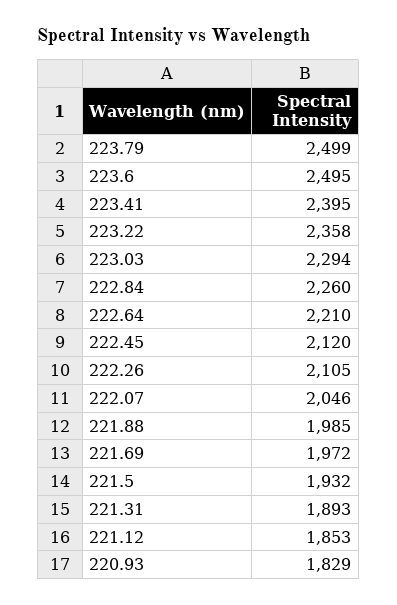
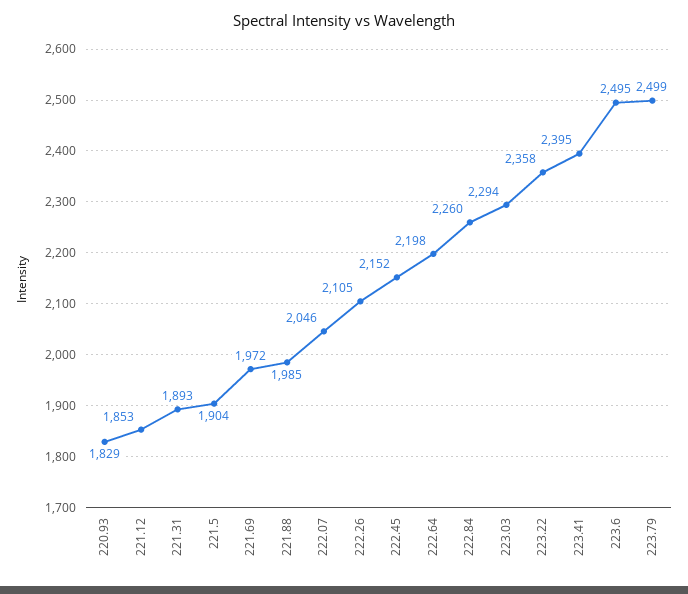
  {
    "223.79": 2499,
    "223.6": 2495,
    "223.41": 2395,
    "223.22": 2358,
    "223.03": 2294,
    "222.84": 2260,
-   "222.64": 2210,
+   "222.64": 2198,
-   "222.45": 2120,
+   "222.45": 2152,
    "222.26": 2105,
    "222.07": 2046,
    "221.88": 1985,
    "221.69": 1972,
-   "221.5": 1932,
+   "221.5": 1904,
    "221.31": 1893,
    "221.12": 1853,
    "220.93": 1829
  }

